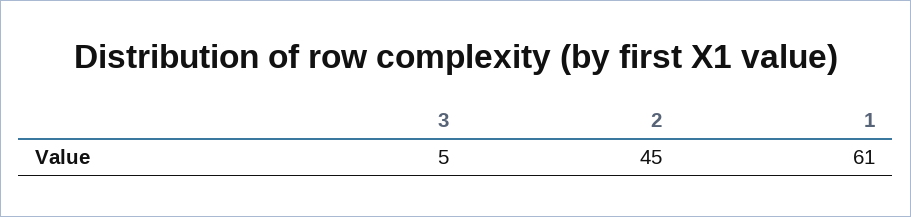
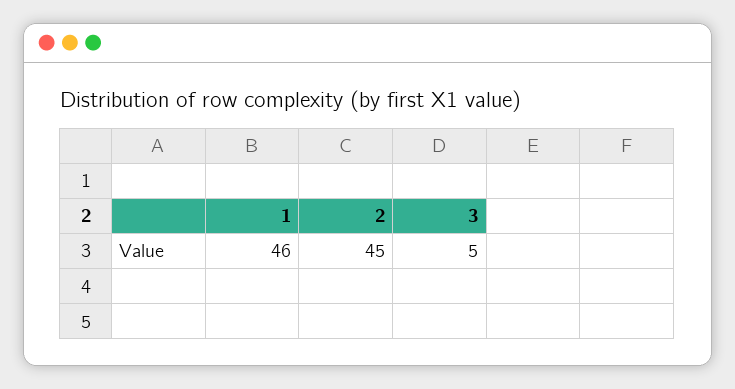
  {
    "3": 5,
    "2": 45,
-   "1": 61
+   "1": 46
  }

